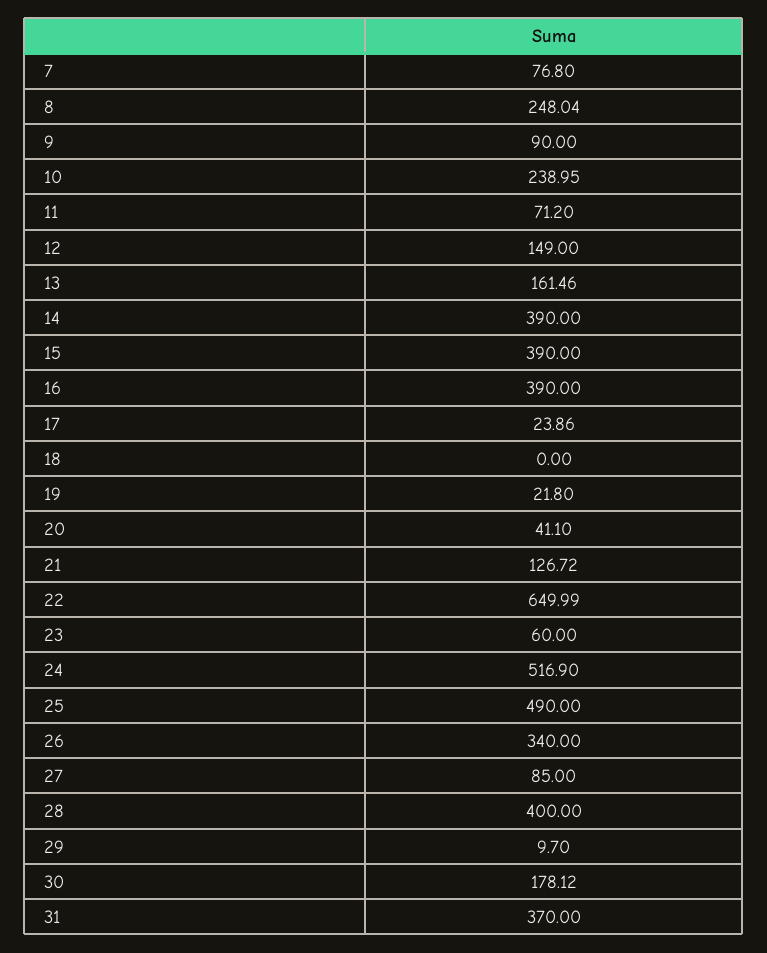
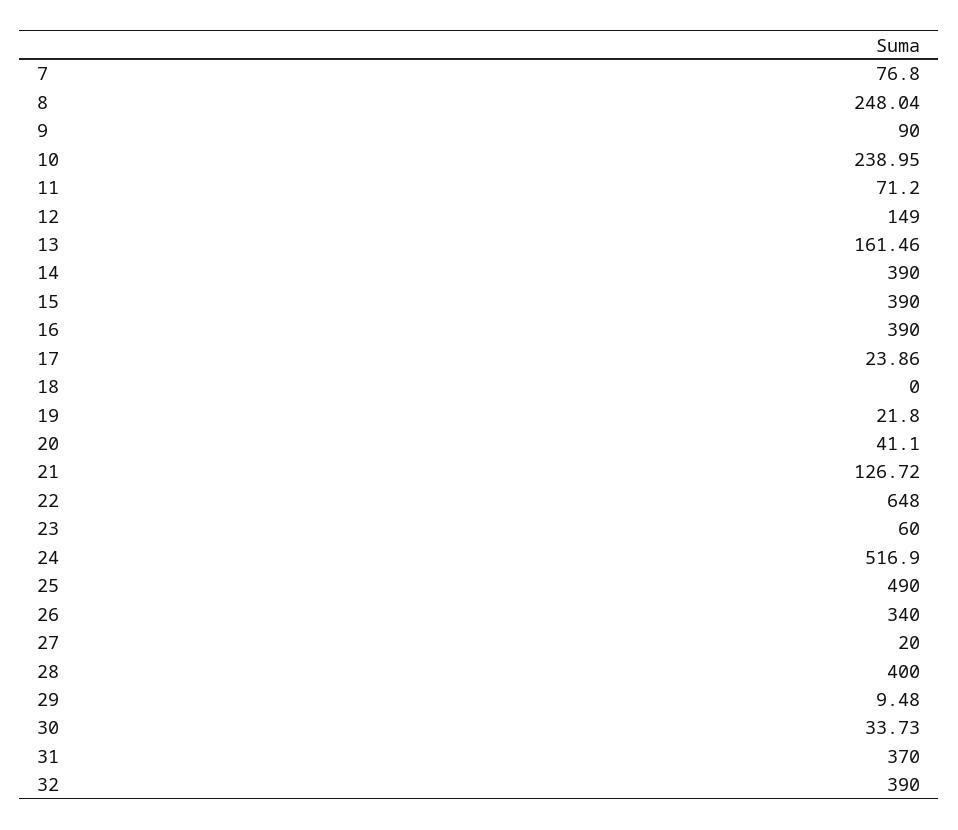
  {
    "7": 76.8,
    "8": 248.04,
    "9": 90,
    "10": 238.95,
    "11": 71.2,
    "12": 149,
    "13": 161.46,
    "14": 390,
    "15": 390,
    "16": 390,
    "17": 23.86,
    "18": 0,
    "19": 21.8,
    "20": 41.1,
    "21": 126.72,
-   "22": 649.99,
+   "22": 648,
    "23": 60,
    "24": 516.9,
    "25": 490,
    "26": 340,
-   "27": 85,
+   "27": 20,
    "28": 400,
-   "29": 9.7,
+   "29": 9.48,
-   "30": 178.12,
+   "30": 33.73,
-   "31": 370
+   "31": 370,
+   "32": 390
  }

